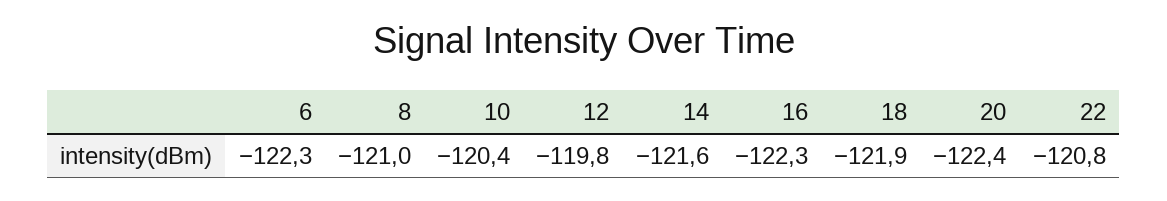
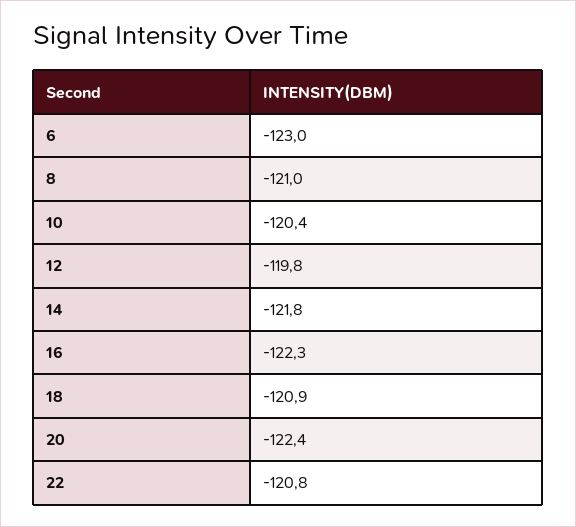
  {
-   "6": -122.3,
+   "6": -123,
    "8": -121,
    "10": -120.4,
    "12": -119.8,
-   "14": -121.6,
+   "14": -121.8,
    "16": -122.3,
-   "18": -121.9,
+   "18": -120.9,
    "20": -122.4,
    "22": -120.8
  }

